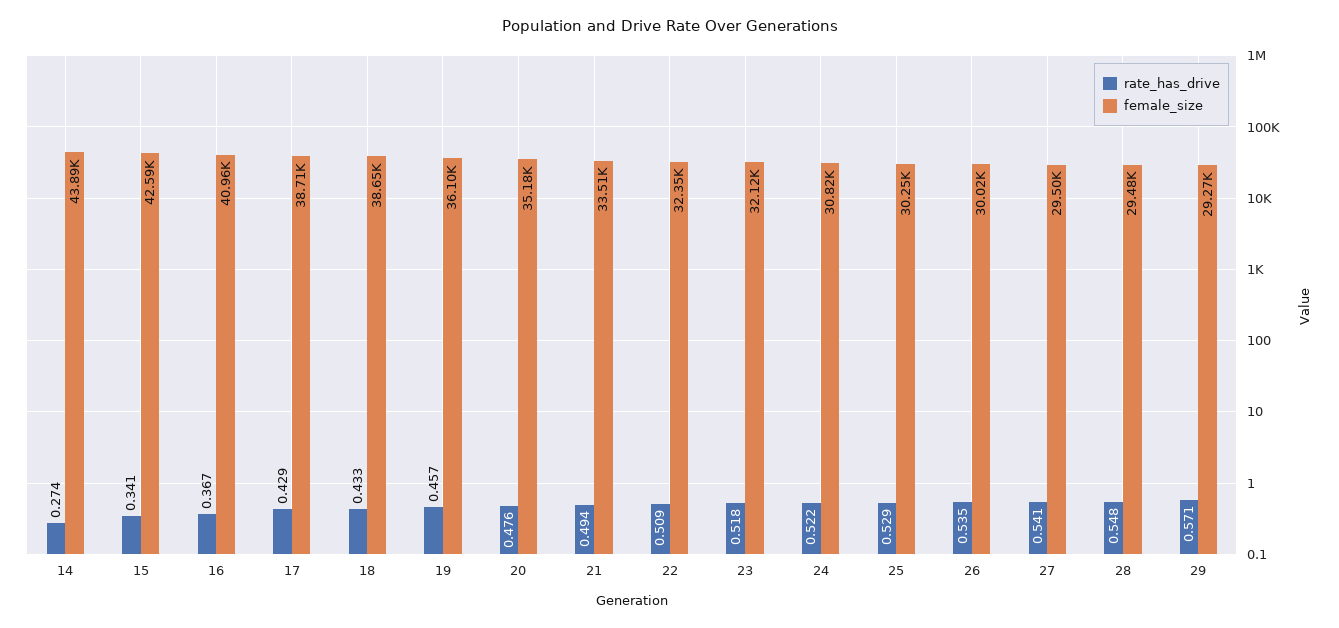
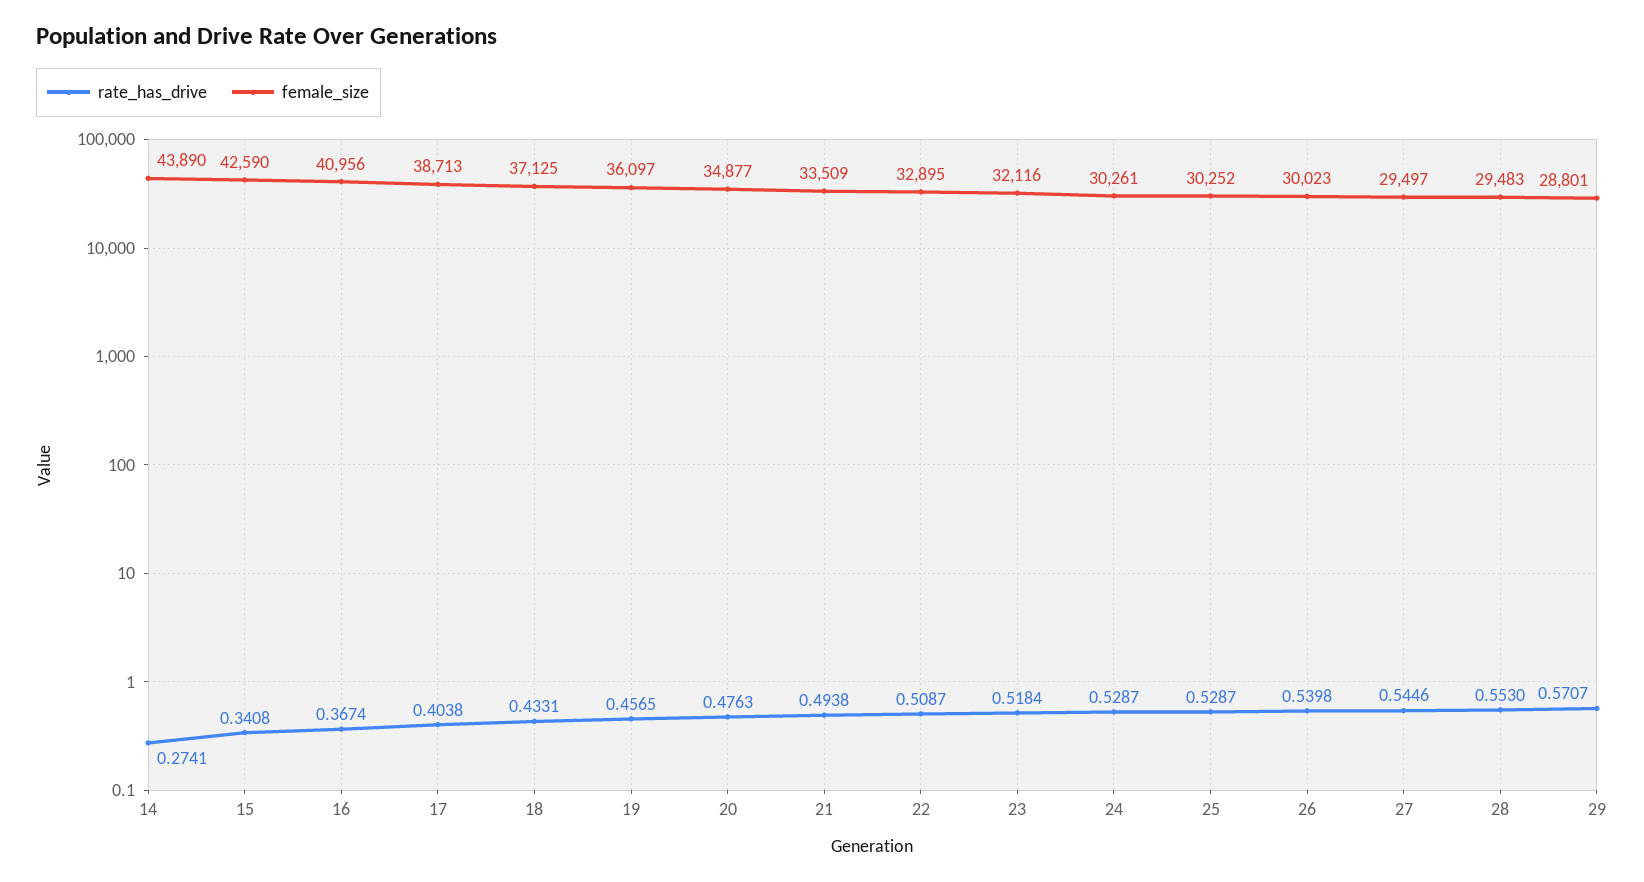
  {
    "rate_has_drive": {
      "14": 0.2741,
      "15": 0.3408,
      "16": 0.3674,
-     "17": 0.429,
+     "17": 0.4038,
      "18": 0.4331,
      "19": 0.4565,
      "20": 0.4763,
      "21": 0.4938,
      "22": 0.5087,
      "23": 0.5184,
-     "24": 0.522,
+     "24": 0.5287,
      "25": 0.5287,
-     "26": 0.535,
+     "26": 0.5398,
-     "27": 0.541,
+     "27": 0.5446,
-     "28": 0.548,
+     "28": 0.553,
      "29": 0.5707
    },
    "female_size": {
      "14": 43890,
      "15": 42590,
      "16": 40956,
      "17": 38713,
-     "18": 38650,
+     "18": 37125,
      "19": 36097,
-     "20": 35180,
+     "20": 34877,
      "21": 33509,
-     "22": 32350,
+     "22": 32895,
      "23": 32116,
-     "24": 30820,
+     "24": 30261,
      "25": 30252,
      "26": 30023,
      "27": 29497,
      "28": 29483,
-     "29": 29270
+     "29": 28801
    }
  }

